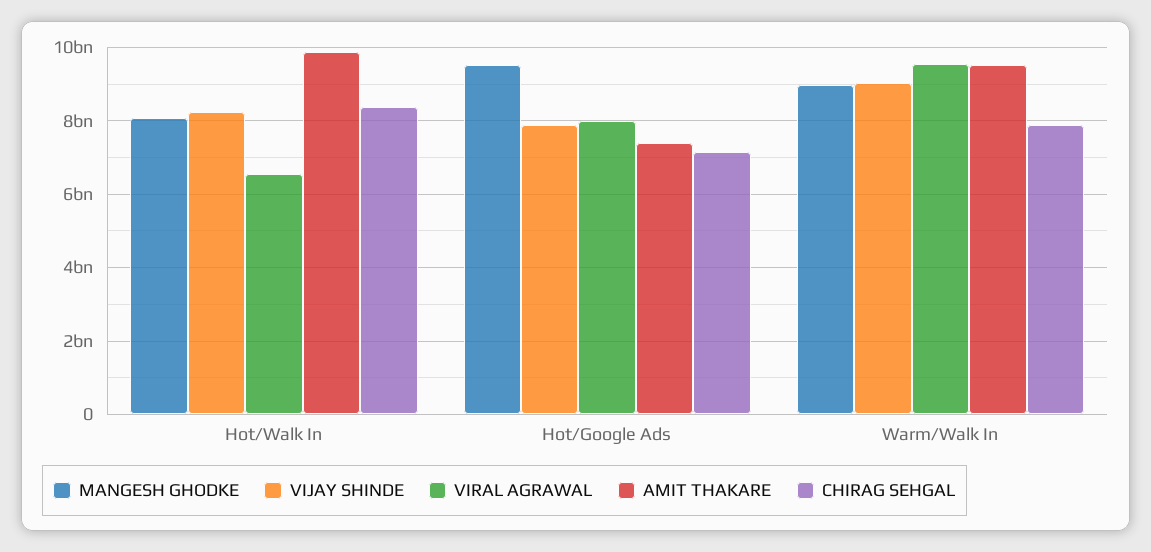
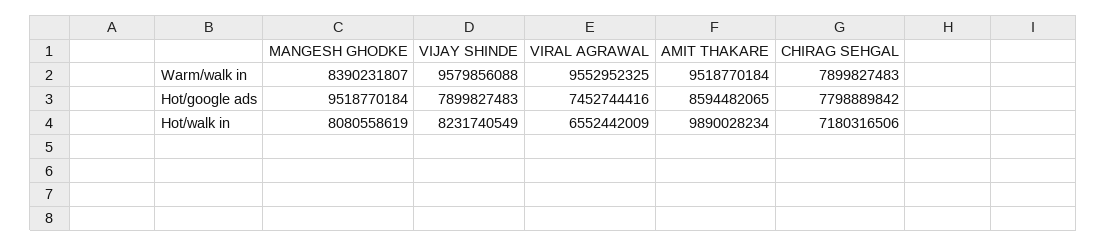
  {
    "MANGESH GHODKE": {
      "Hot/Walk In": 8080558619,
      "Hot/Google Ads": 9518770184,
-     "Warm/Walk In": 9000000000
+     "Warm/Walk In": 8390231807
    },
    "VIJAY SHINDE": {
      "Hot/Walk In": 8231740549,
      "Hot/Google Ads": 7899827483,
-     "Warm/Walk In": 9000000000
+     "Warm/Walk In": 9579856088
    },
    "VIRAL AGRAWAL": {
      "Hot/Walk In": 6552442009,
-     "Hot/Google Ads": 8000000000,
+     "Hot/Google Ads": 7452744416,
      "Warm/Walk In": 9552952325
    },
    "AMIT THAKARE": {
      "Hot/Walk In": 9890028234,
-     "Hot/Google Ads": 7400000000,
+     "Hot/Google Ads": 8594482065,
      "Warm/Walk In": 9518770184
    },
    "CHIRAG SEHGAL": {
-     "Hot/Walk In": 8400000000,
+     "Hot/Walk In": 7180316506,
-     "Hot/Google Ads": 7200000000,
+     "Hot/Google Ads": 7798889842,
      "Warm/Walk In": 7899827483
    }
  }

